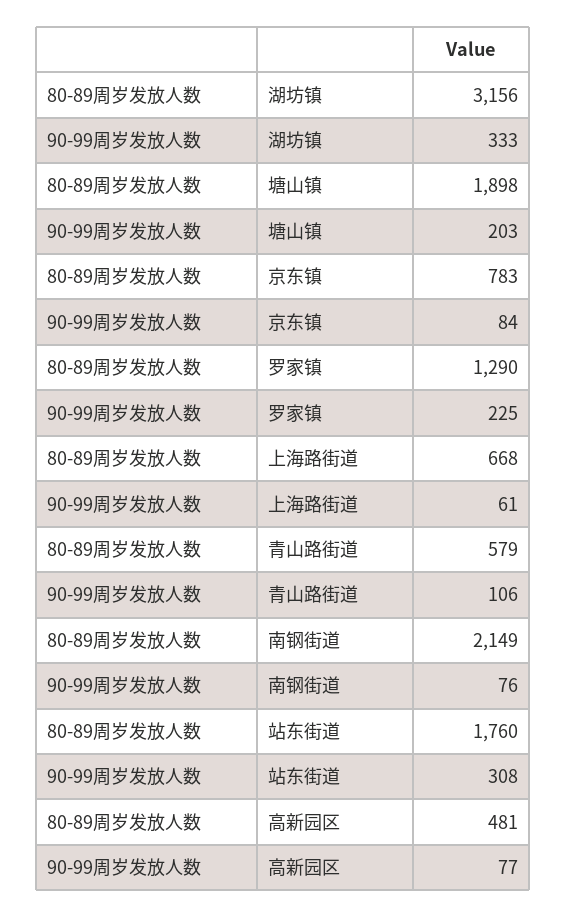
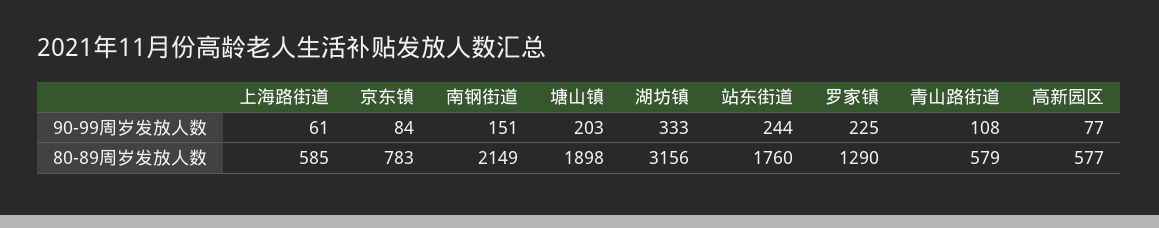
  {
    "80-89周岁发放人数": {
      "湖坊镇": 3156,
      "塘山镇": 1898,
      "京东镇": 783,
      "罗家镇": 1290,
-     "上海路街道": 668,
+     "上海路街道": 585,
      "青山路街道": 579,
      "南钢街道": 2149,
      "站东街道": 1760,
-     "高新园区": 481
+     "高新园区": 577
    },
    "90-99周岁发放人数": {
      "湖坊镇": 333,
      "塘山镇": 203,
      "京东镇": 84,
      "罗家镇": 225,
      "上海路街道": 61,
-     "青山路街道": 106,
+     "青山路街道": 108,
-     "南钢街道": 76,
+     "南钢街道": 151,
-     "站东街道": 308,
+     "站东街道": 244,
      "高新园区": 77
    }
  }

